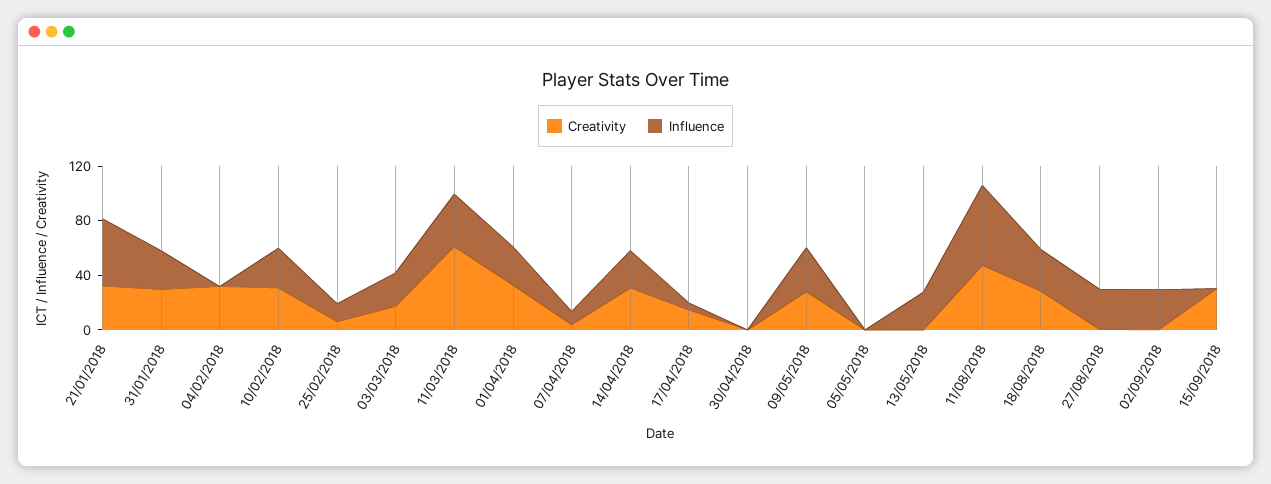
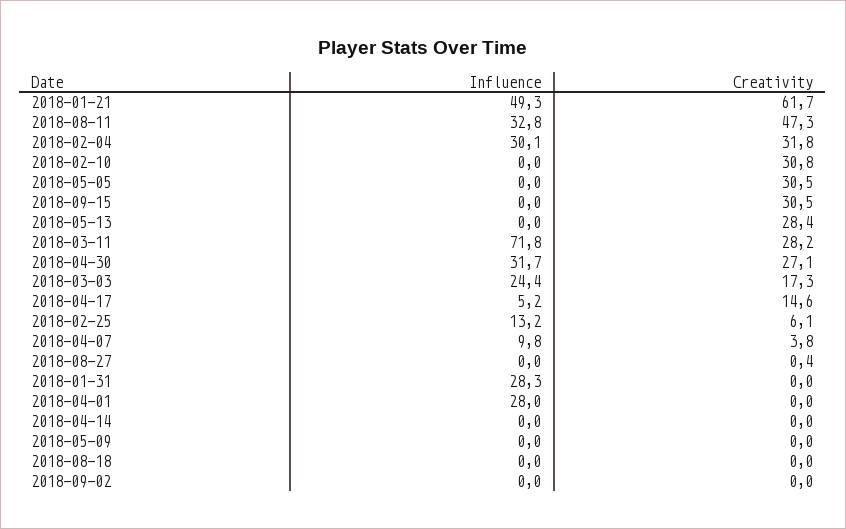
  {
    "Creativity": {
-     "21/01/2018": 30,
+     "21/01/2018": 61.7,
-     "31/01/2018": 30,
+     "31/01/2018": 0,
      "04/02/2018": 31.8,
      "10/02/2018": 30.8,
      "25/02/2018": 6.1,
      "03/03/2018": 17.3,
-     "11/03/2018": 60,
+     "11/03/2018": 28.2,
-     "01/04/2018": 30,
+     "01/04/2018": 0,
      "07/04/2018": 3.8,
-     "14/04/2018": 30,
+     "14/04/2018": 0,
      "17/04/2018": 14.6,
-     "30/04/2018": 0,
+     "30/04/2018": 27.1,
-     "09/05/2018": 30,
+     "09/05/2018": 0,
-     "05/05/2018": 0,
+     "05/05/2018": 30.5,
-     "13/05/2018": 0,
+     "13/05/2018": 28.4,
      "11/08/2018": 47.3,
-     "18/08/2018": 30,
+     "18/08/2018": 0,
      "27/08/2018": 0.4,
      "02/09/2018": 0,
      "15/09/2018": 30.5
    },
    "Influence": {
      "21/01/2018": 49.3,
      "31/01/2018": 28.3,
-     "04/02/2018": 0,
+     "04/02/2018": 30.1,
-     "10/02/2018": 30,
+     "10/02/2018": 0,
      "25/02/2018": 13.2,
      "03/03/2018": 24.4,
-     "11/03/2018": 40,
+     "11/03/2018": 71.8,
      "01/04/2018": 28,
      "07/04/2018": 9.8,
-     "14/04/2018": 30,
+     "14/04/2018": 0,
      "17/04/2018": 5.2,
-     "30/04/2018": 0,
+     "30/04/2018": 31.7,
-     "09/05/2018": 30,
+     "09/05/2018": 0,
      "05/05/2018": 0,
-     "13/05/2018": 30,
+     "13/05/2018": 0,
-     "11/08/2018": 60,
+     "11/08/2018": 32.8,
-     "18/08/2018": 30,
+     "18/08/2018": 0,
-     "27/08/2018": 30,
+     "27/08/2018": 0,
-     "02/09/2018": 30,
+     "02/09/2018": 0,
      "15/09/2018": 0
    }
  }

